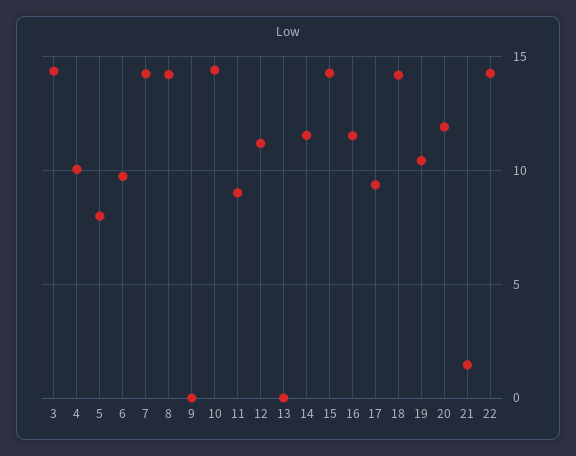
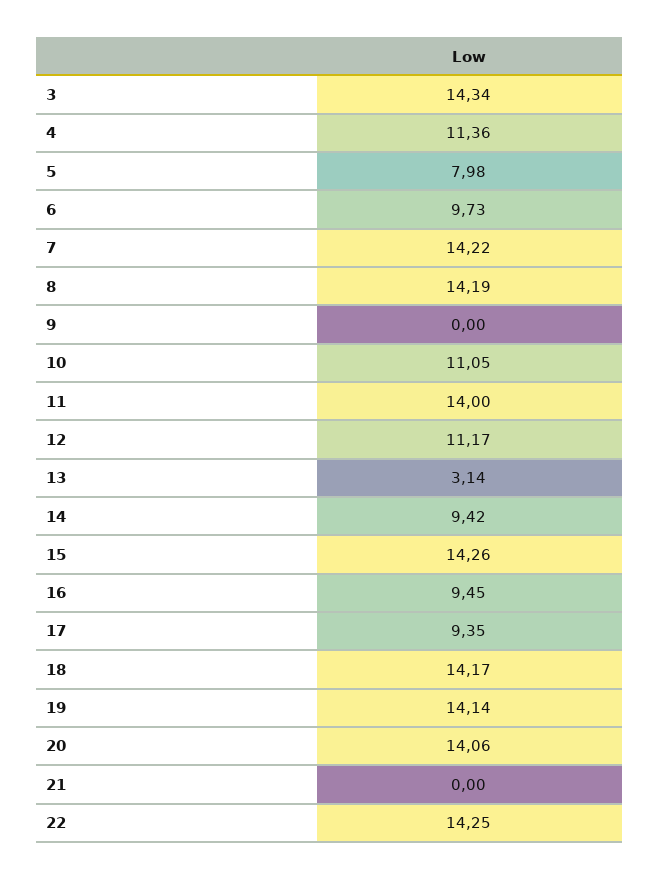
  {
    "3": 14.34,
-   "4": 10,
+   "4": 11.36,
    "5": 7.98,
    "6": 9.73,
    "7": 14.22,
    "8": 14.19,
    "9": 0,
-   "10": 14.5,
+   "10": 11.05,
-   "11": 9,
+   "11": 14,
    "12": 11.17,
-   "13": 0,
+   "13": 3.14,
-   "14": 11.5,
+   "14": 9.42,
    "15": 14.26,
-   "16": 11.5,
+   "16": 9.45,
    "17": 9.35,
    "18": 14.17,
-   "19": 10.5,
+   "19": 14.14,
-   "20": 12,
+   "20": 14.06,
-   "21": 1.5,
+   "21": 0,
    "22": 14.25
  }

